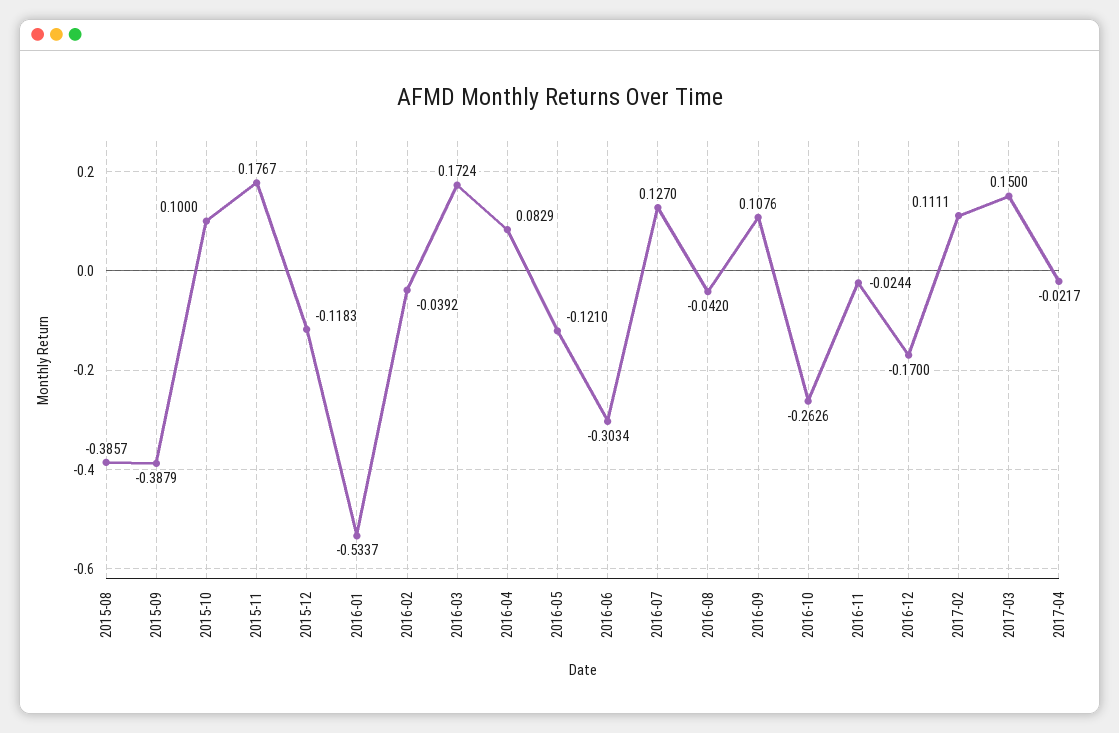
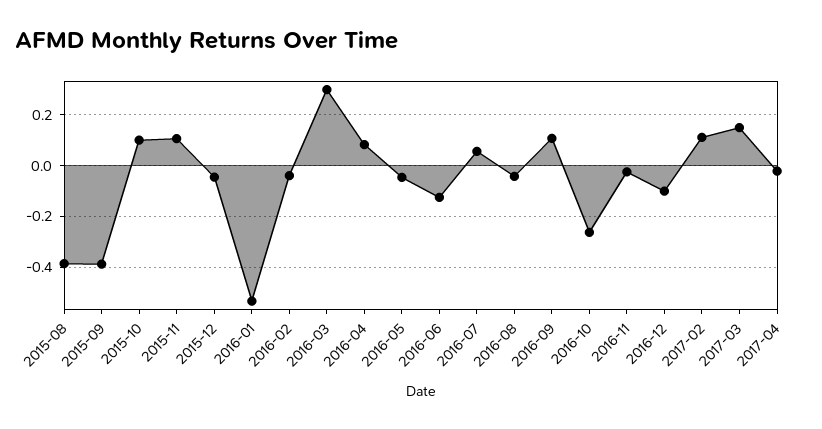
  {
    "2015-08": -0.3857,
    "2015-09": -0.3879,
    "2015-10": 0.1,
-   "2015-11": 0.1767,
+   "2015-11": 0.1,
-   "2015-12": -0.1183,
+   "2015-12": -0.05,
    "2016-01": -0.5337,
    "2016-02": -0.0392,
-   "2016-03": 0.1724,
+   "2016-03": 0.3,
    "2016-04": 0.0829,
-   "2016-05": -0.121,
+   "2016-05": -0.05,
-   "2016-06": -0.3034,
+   "2016-06": -0.125,
-   "2016-07": 0.127,
+   "2016-07": 0.05,
    "2016-08": -0.042,
    "2016-09": 0.1076,
    "2016-10": -0.2626,
    "2016-11": -0.0244,
-   "2016-12": -0.17,
+   "2016-12": -0.1,
    "2017-02": 0.1111,
    "2017-03": 0.15,
    "2017-04": -0.0217
  }

